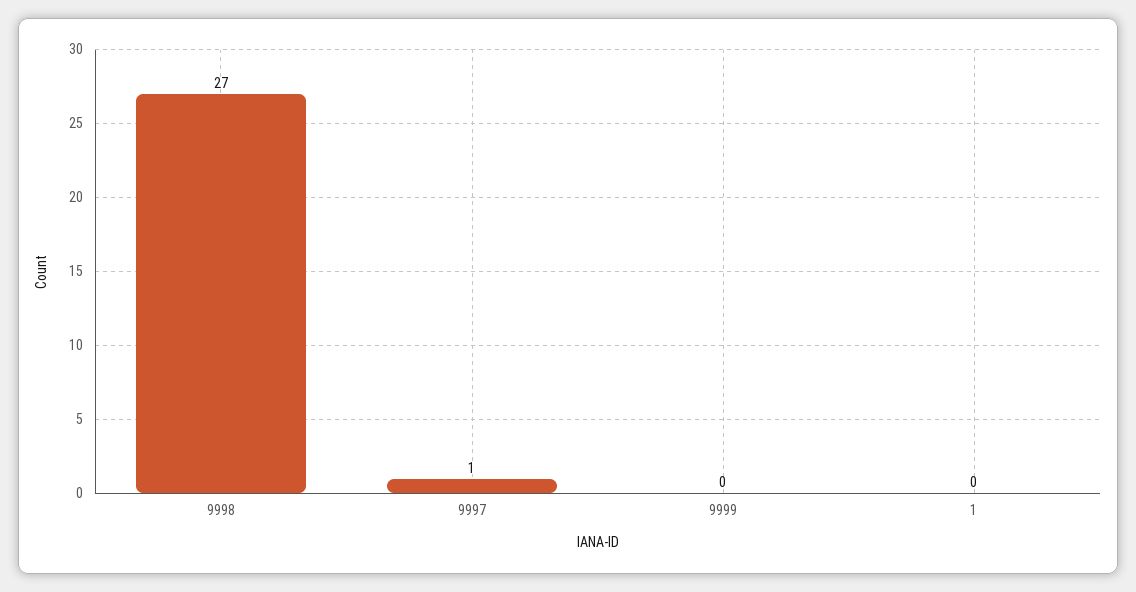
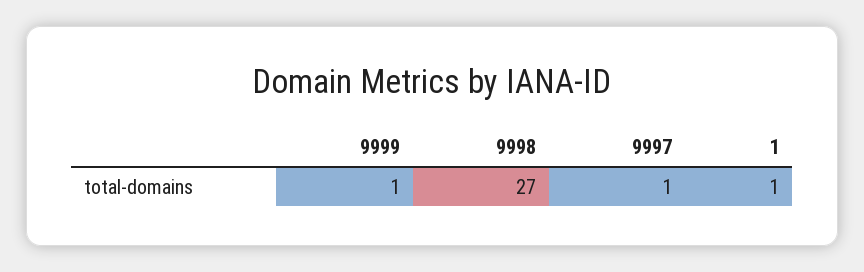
  {
    "9998": 27,
    "9997": 1,
-   "9999": 0,
+   "9999": 1,
-   "1": 0
+   "1": 1
  }

